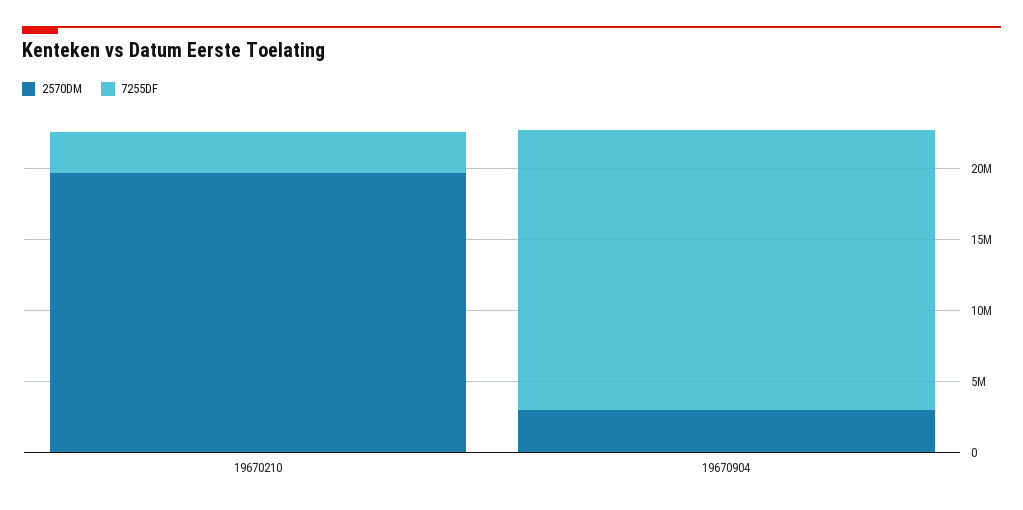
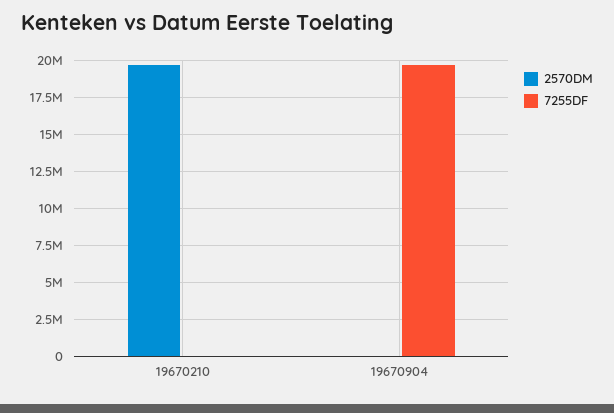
  {
    "2570DM": {
      "19670210": 19500000,
-     "19670904": 3000000
+     "19670904": 0
    },
    "7255DF": {
-     "19670210": 3000000,
+     "19670210": 0,
      "19670904": 19500000
    }
  }

